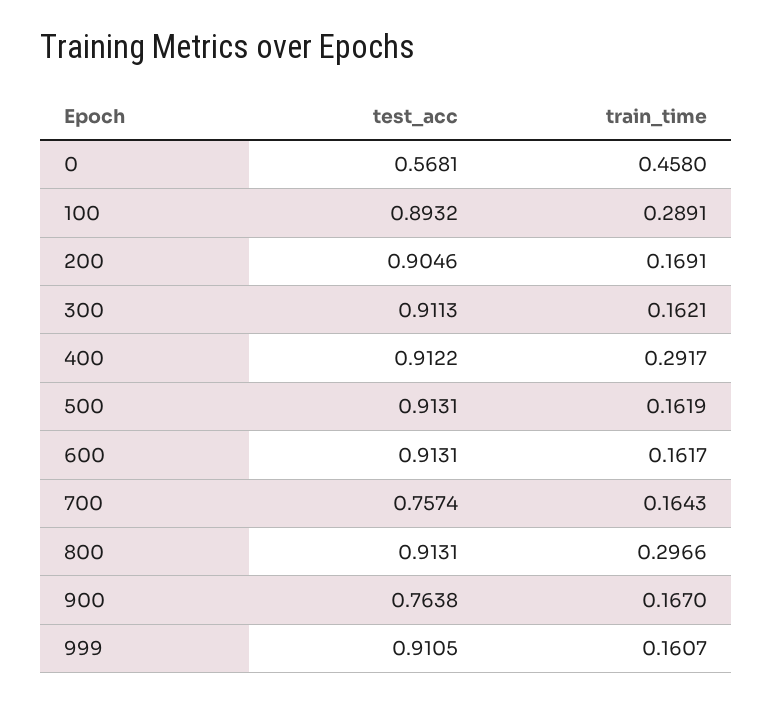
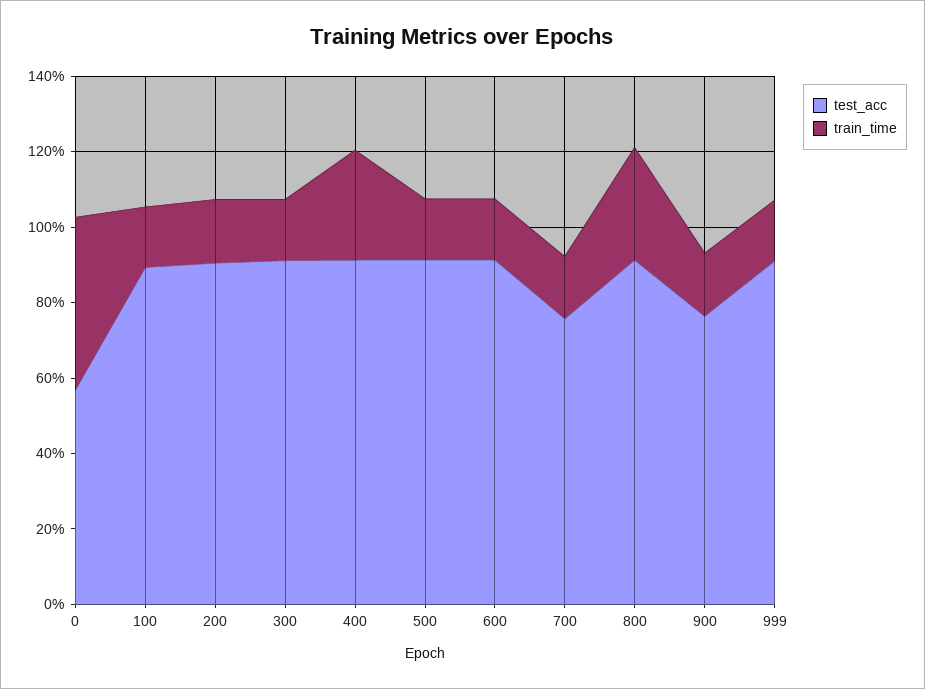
  {
    "test_acc": {
      "0": 0.5681,
      "100": 0.8932,
      "200": 0.9046,
      "300": 0.9113,
      "400": 0.9122,
      "500": 0.9131,
      "600": 0.9131,
      "700": 0.7574,
      "800": 0.9131,
      "900": 0.7638,
      "999": 0.9105
    },
    "train_time": {
      "0": 0.458,
-     "100": 0.2891,
+     "100": 0.15,
      "200": 0.1691,
      "300": 0.1621,
      "400": 0.2917,
      "500": 0.1619,
      "600": 0.1617,
      "700": 0.1643,
      "800": 0.2966,
      "900": 0.167,
      "999": 0.1607
    }
  }

